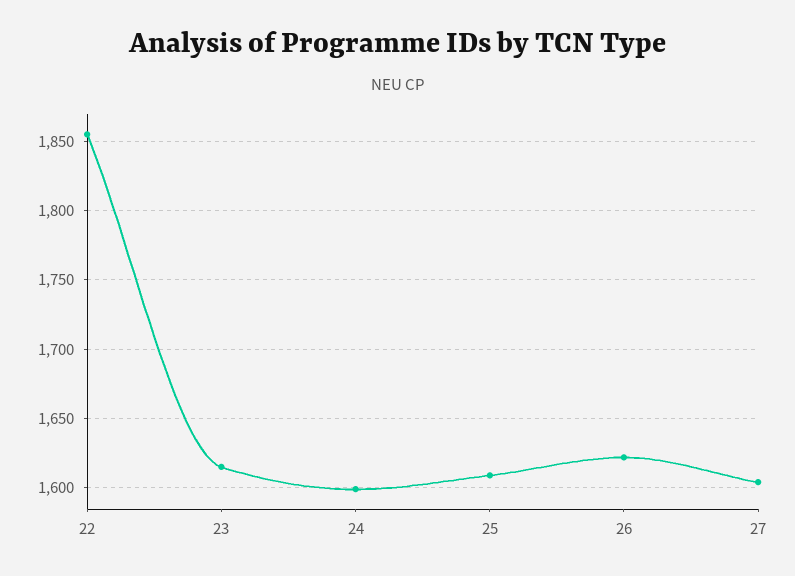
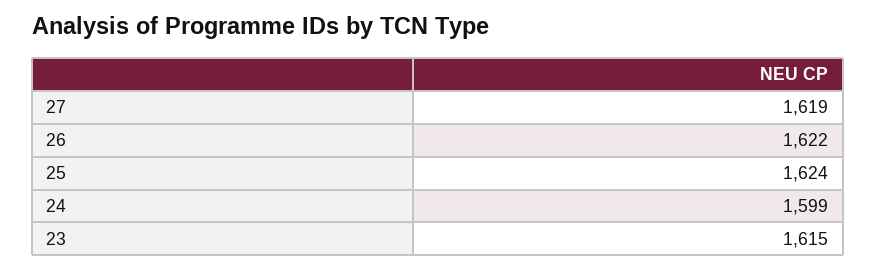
  {
-   "22": 1855,
    "23": 1615,
    "24": 1599,
-   "25": 1610,
+   "25": 1624,
    "26": 1622,
-   "27": 1605
+   "27": 1619
  }

